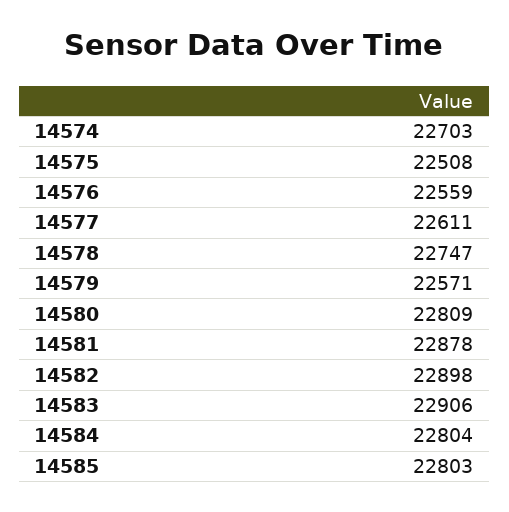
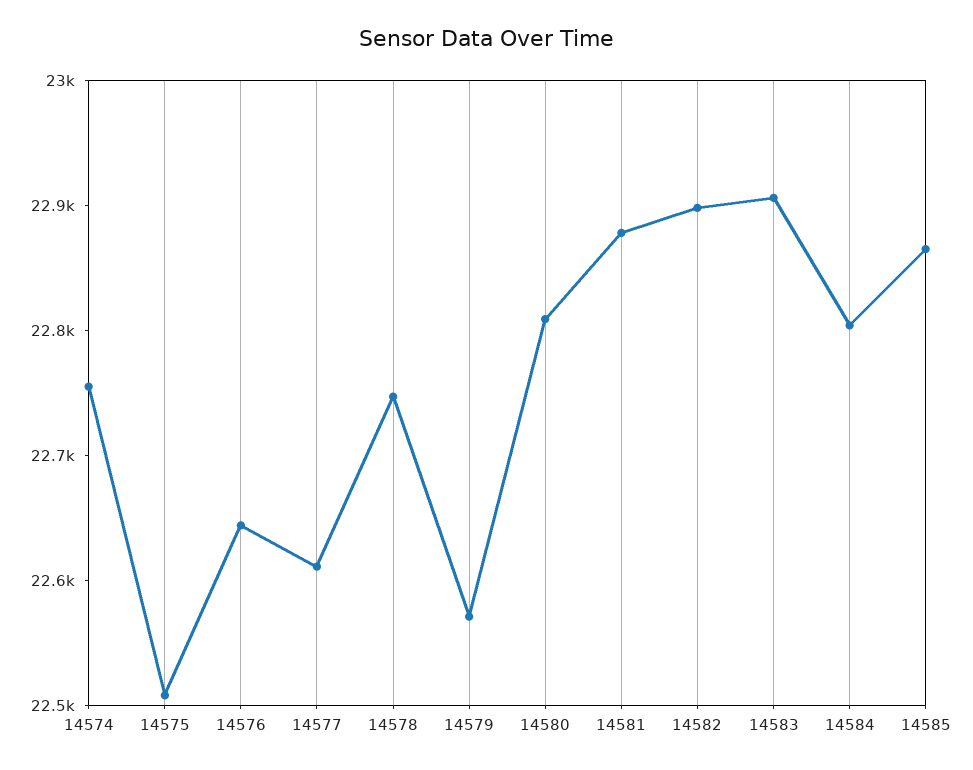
  {
-   "14574": 22703,
+   "14574": 22760,
    "14575": 22508,
-   "14576": 22559,
+   "14576": 22640,
    "14577": 22611,
    "14578": 22747,
    "14579": 22571,
    "14580": 22809,
    "14581": 22878,
    "14582": 22898,
    "14583": 22906,
    "14584": 22804,
-   "14585": 22803
+   "14585": 22860
  }

